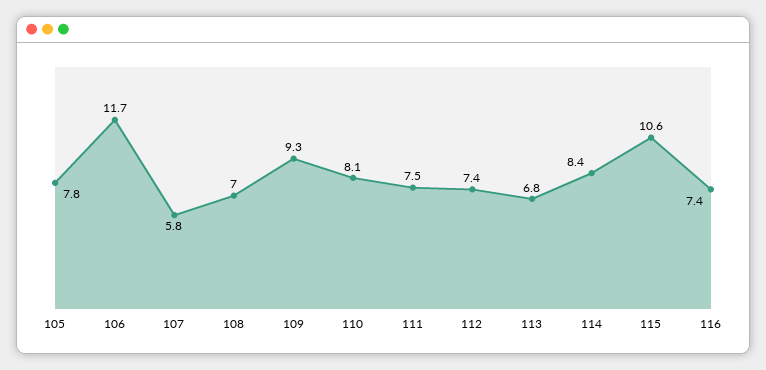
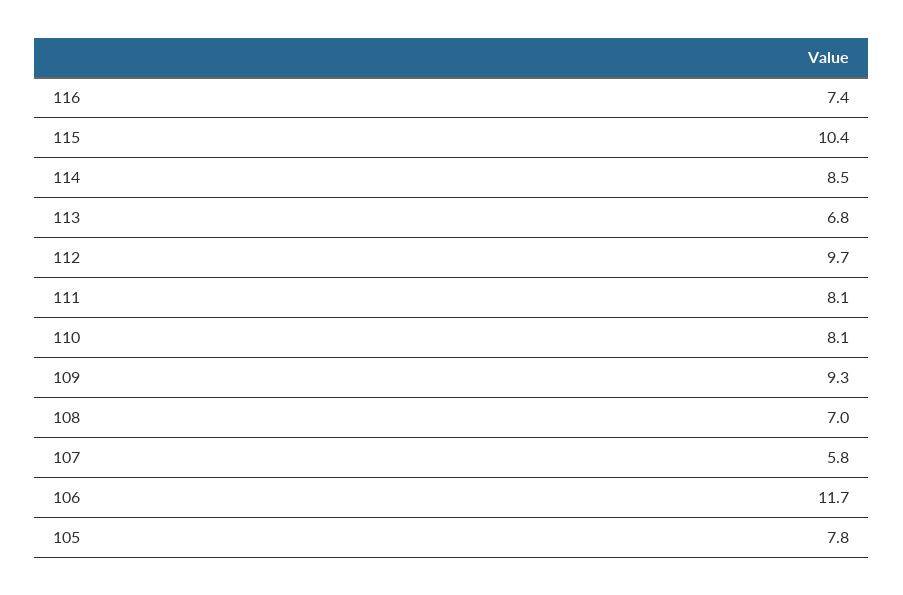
  {
    "105": 7.8,
    "106": 11.7,
    "107": 5.8,
    "108": 7,
    "109": 9.3,
    "110": 8.1,
-   "111": 7.5,
+   "111": 8.1,
-   "112": 7.4,
+   "112": 9.7,
    "113": 6.8,
-   "114": 8.4,
+   "114": 8.5,
-   "115": 10.6,
+   "115": 10.4,
    "116": 7.4
  }

